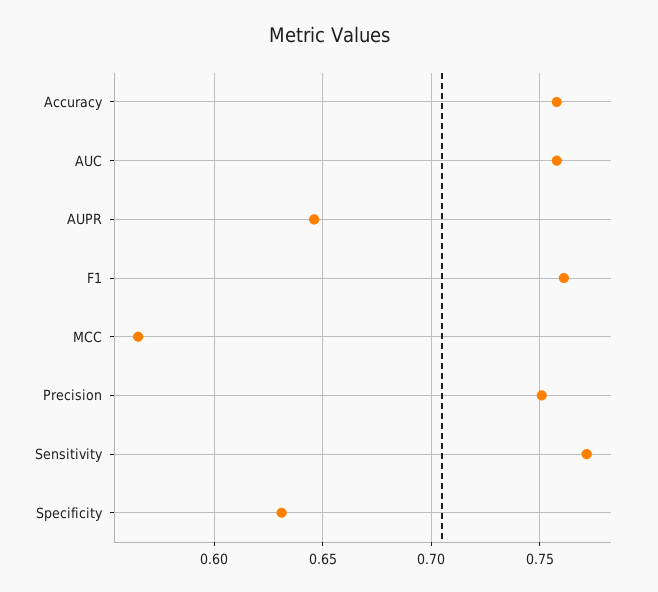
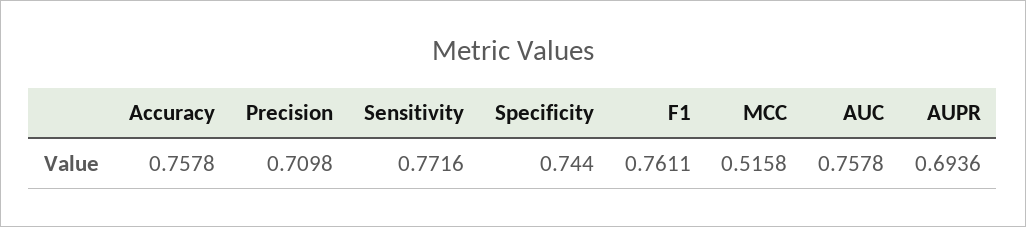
  {
    "Accuracy": 0.7578,
    "AUC": 0.7578,
-   "AUPR": 0.645,
+   "AUPR": 0.6936,
    "F1": 0.7611,
-   "MCC": 0.565,
+   "MCC": 0.5158,
-   "Precision": 0.75,
+   "Precision": 0.7098,
    "Sensitivity": 0.7716,
-   "Specificity": 0.63
+   "Specificity": 0.744
  }

